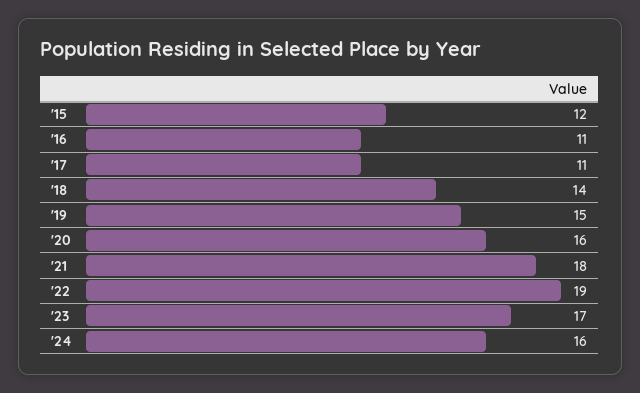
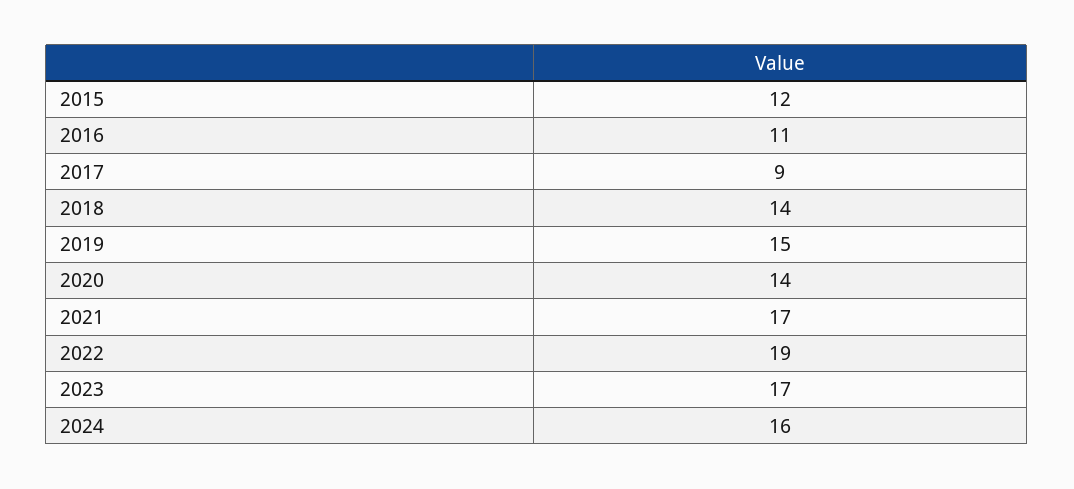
  {
    "'15": 12,
    "'16": 11,
-   "'17": 11,
+   "'17": 9,
    "'18": 14,
    "'19": 15,
-   "'20": 16,
+   "'20": 14,
-   "'21": 18,
+   "'21": 17,
    "'22": 19,
    "'23": 17,
    "'24": 16
  }

